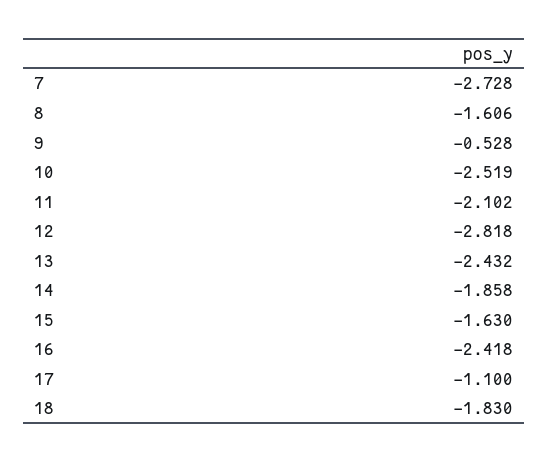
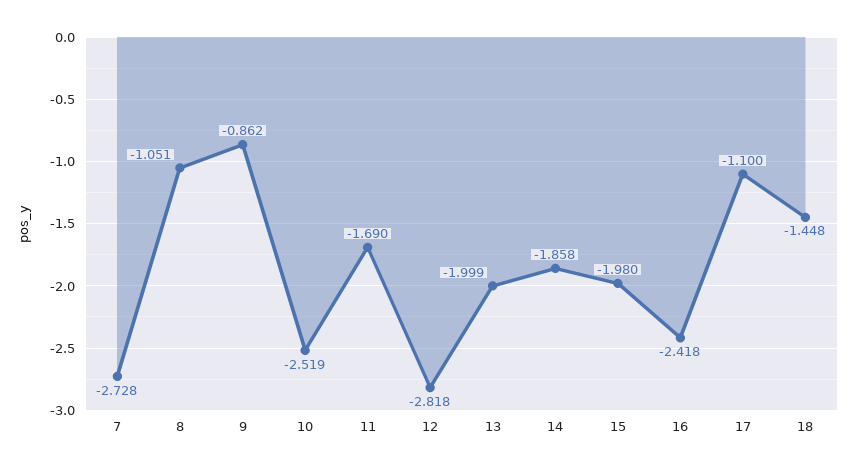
  {
    "7": -2.728,
-   "8": -1.606,
+   "8": -1.051,
-   "9": -0.528,
+   "9": -0.862,
    "10": -2.519,
-   "11": -2.102,
+   "11": -1.69,
    "12": -2.818,
-   "13": -2.432,
+   "13": -1.999,
    "14": -1.858,
-   "15": -1.63,
+   "15": -1.98,
    "16": -2.418,
    "17": -1.1,
-   "18": -1.83
+   "18": -1.448
  }

